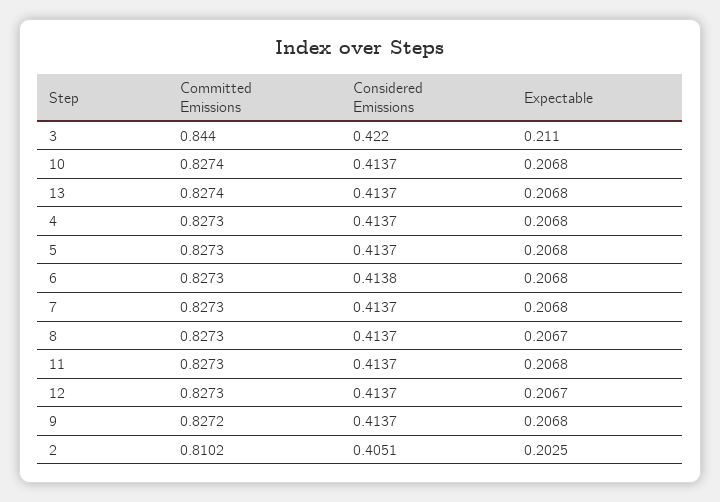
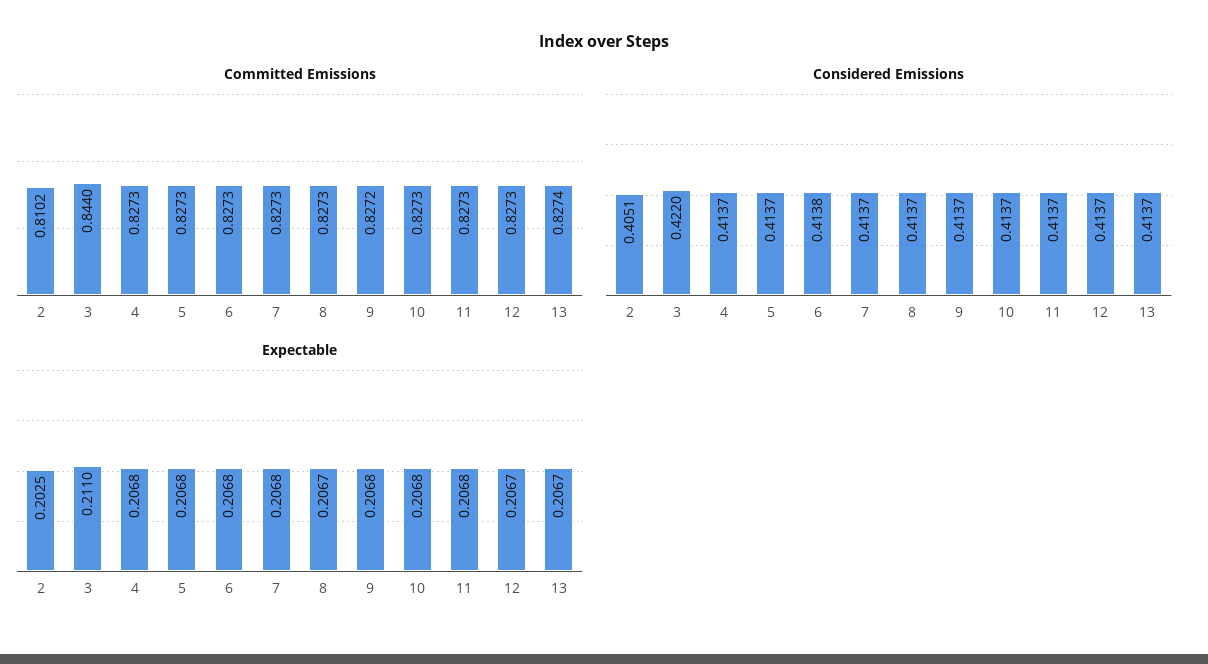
  {
    "Committed Emissions": {
      "3": 0.844,
-     "10": 0.8274,
+     "10": 0.8273,
      "13": 0.8274,
      "4": 0.8273,
      "5": 0.8273,
      "6": 0.8273,
      "7": 0.8273,
      "8": 0.8273,
      "11": 0.8273,
      "12": 0.8273,
      "9": 0.8272,
      "2": 0.8102
    },
    "Considered Emissions": {
      "3": 0.422,
      "10": 0.4137,
      "13": 0.4137,
      "4": 0.4137,
      "5": 0.4137,
      "6": 0.4138,
      "7": 0.4137,
      "8": 0.4137,
      "11": 0.4137,
      "12": 0.4137,
      "9": 0.4137,
      "2": 0.4051
    },
    "Expectable": {
      "3": 0.211,
      "10": 0.2068,
-     "13": 0.2068,
+     "13": 0.2067,
      "4": 0.2068,
      "5": 0.2068,
      "6": 0.2068,
      "7": 0.2068,
      "8": 0.2067,
      "11": 0.2068,
      "12": 0.2067,
      "9": 0.2068,
      "2": 0.2025
    }
  }

